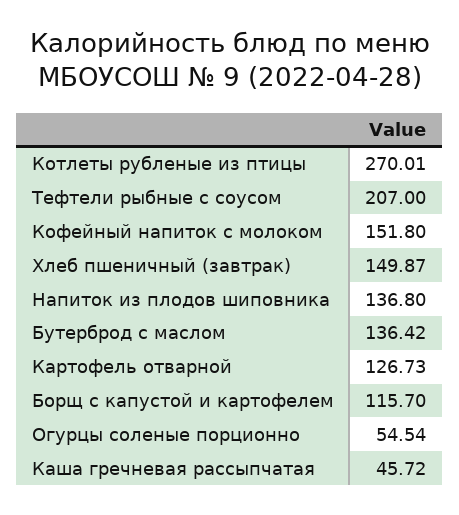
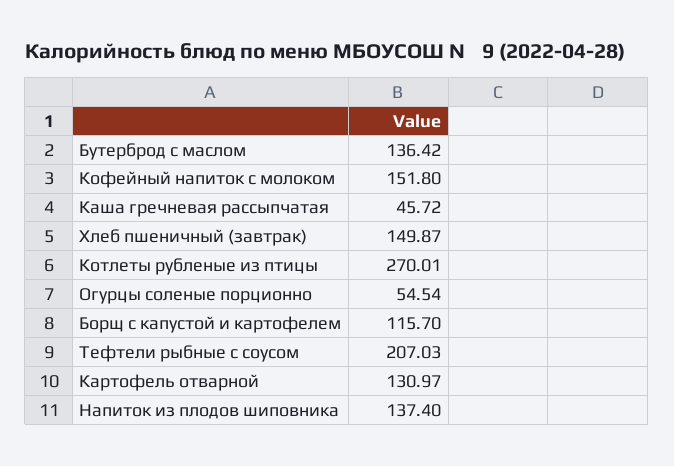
  {
    "Котлеты рубленые из птицы": 270.01,
-   "Тефтели рыбные с соусом": 207,
+   "Тефтели рыбные с соусом": 207.03,
    "Кофейный напиток с молоком": 151.8,
    "Хлеб пшеничный (завтрак)": 149.87,
-   "Напиток из плодов шиповника": 136.8,
+   "Напиток из плодов шиповника": 137.4,
    "Бутерброд с маслом": 136.42,
-   "Картофель отварной": 126.73,
+   "Картофель отварной": 130.97,
    "Борщ с капустой и картофелем": 115.7,
    "Огурцы соленые порционно": 54.54,
    "Каша гречневая рассыпчатая": 45.72
  }

